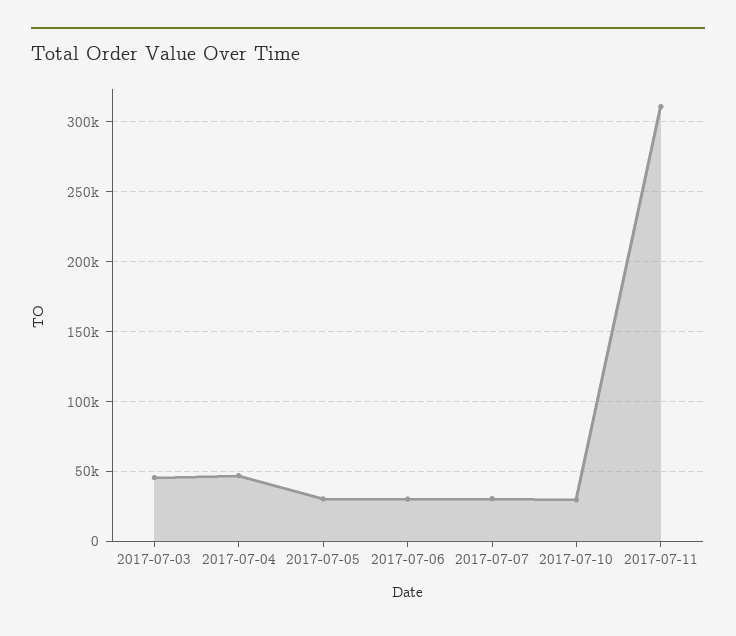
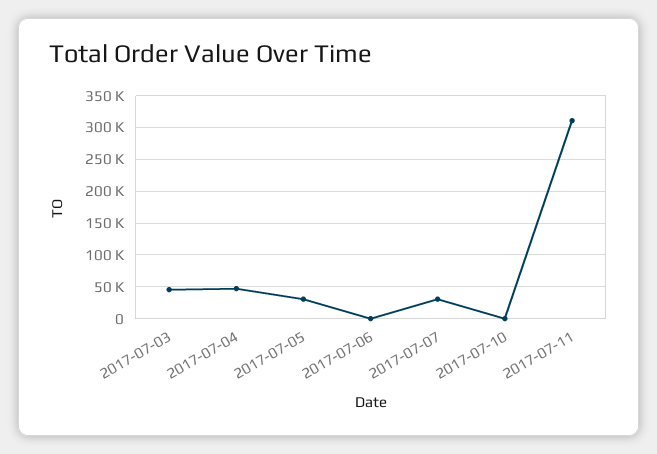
  {
    "2017-07-03": 45000,
    "2017-07-04": 45000,
    "2017-07-05": 30000,
-   "2017-07-06": 30000,
+   "2017-07-06": 0,
    "2017-07-07": 30000,
-   "2017-07-10": 30000,
+   "2017-07-10": 0,
    "2017-07-11": 310000
  }

